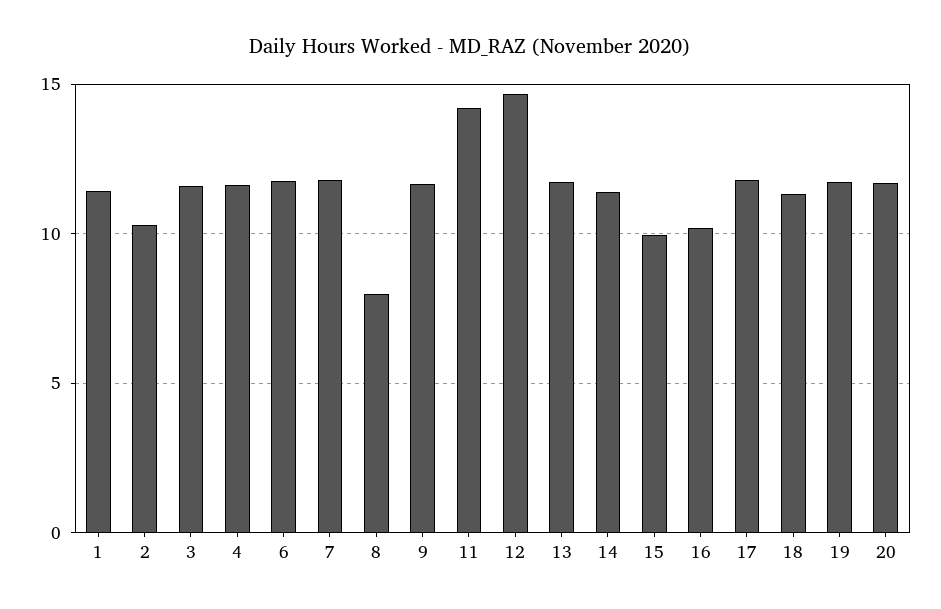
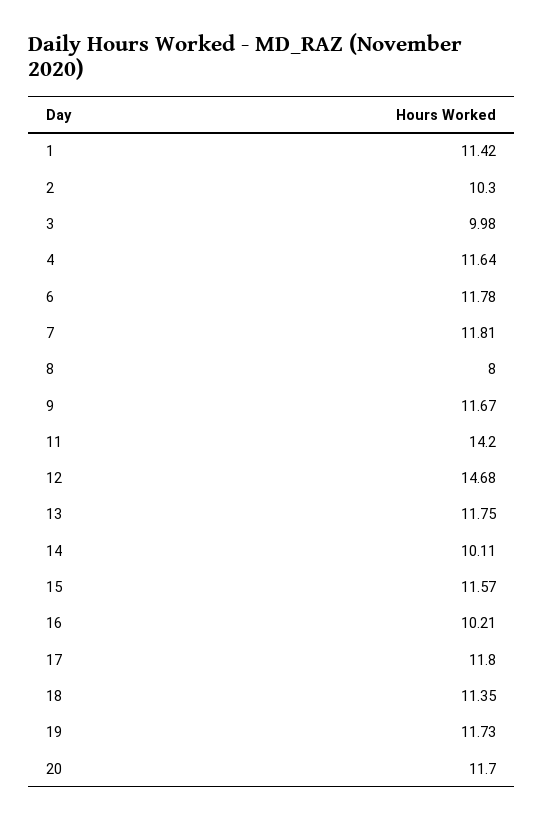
  {
    "1": 11.42,
    "2": 10.3,
-   "3": 11.5,
+   "3": 9.98,
    "4": 11.64,
    "6": 11.78,
    "7": 11.81,
    "8": 8,
    "9": 11.67,
    "11": 14.2,
    "12": 14.68,
    "13": 11.75,
-   "14": 11.5,
+   "14": 10.11,
-   "15": 10,
+   "15": 11.57,
    "16": 10.21,
    "17": 11.8,
    "18": 11.35,
    "19": 11.73,
    "20": 11.7
  }

